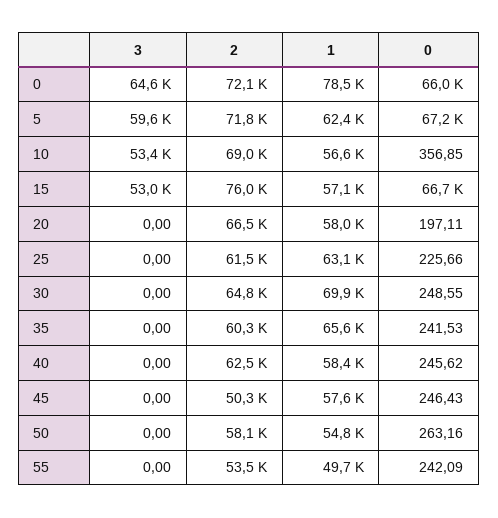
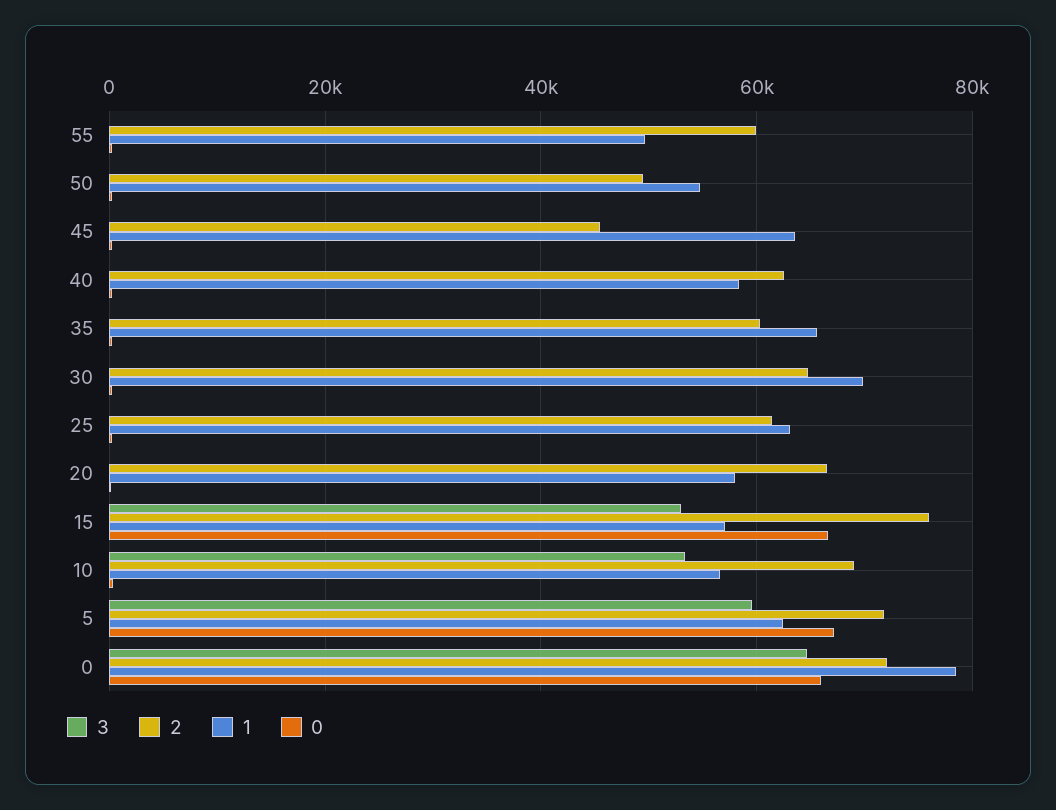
  {
    "3": {
      "0": 64600,
      "5": 59600,
      "10": 53400,
      "15": 53000,
      "20": 0,
      "25": 0,
      "30": 0,
      "35": 0,
      "40": 0,
      "45": 0,
      "50": 0,
      "55": 0
    },
    "2": {
      "0": 72100,
      "5": 71800,
      "10": 69000,
      "15": 76000,
      "20": 66500,
      "25": 61500,
      "30": 64800,
      "35": 60300,
      "40": 62500,
-     "45": 50300,
+     "45": 46000,
-     "50": 58100,
+     "50": 50000,
-     "55": 53500
+     "55": 60000
    },
    "1": {
      "0": 78500,
      "5": 62400,
      "10": 56600,
      "15": 57100,
      "20": 58000,
      "25": 63100,
      "30": 69900,
      "35": 65600,
      "40": 58400,
-     "45": 57600,
+     "45": 64000,
      "50": 54800,
      "55": 49700
    },
    "0": {
      "0": 66000,
      "5": 67200,
      "10": 356.85,
      "15": 66700,
      "20": 197.11,
      "25": 225.66,
      "30": 248.55,
      "35": 241.53,
      "40": 245.62,
      "45": 246.43,
      "50": 263.16,
      "55": 242.09
    }
  }

